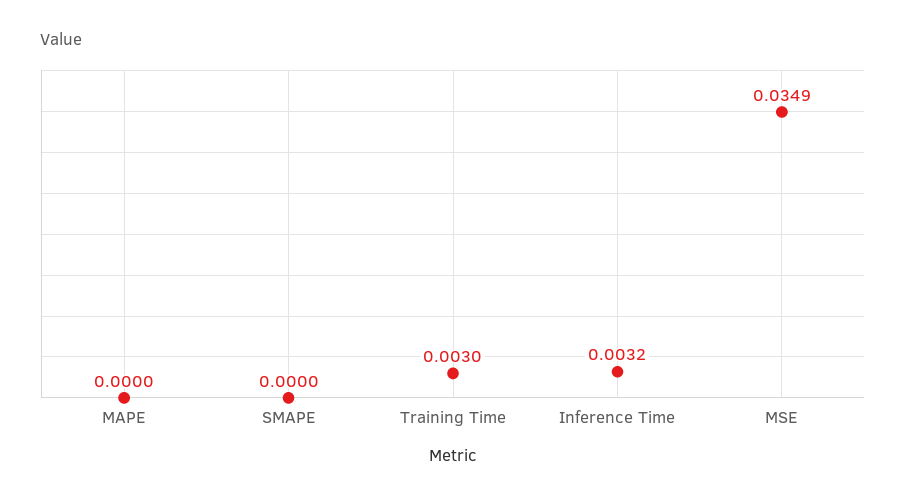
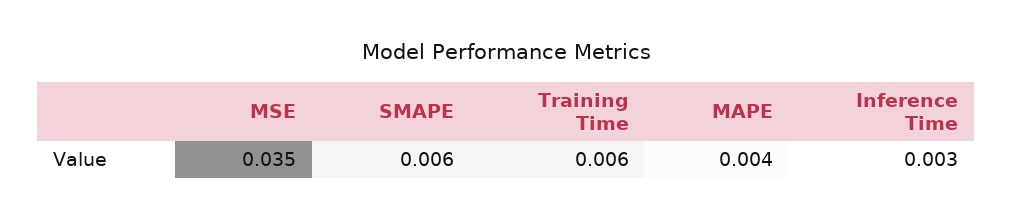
  {
-   "MAPE": 0,
+   "MAPE": 0.004,
-   "SMAPE": 0,
+   "SMAPE": 0.006,
-   "Training Time": 0.003,
+   "Training Time": 0.006,
    "Inference Time": 0.0032,
    "MSE": 0.0349
  }

